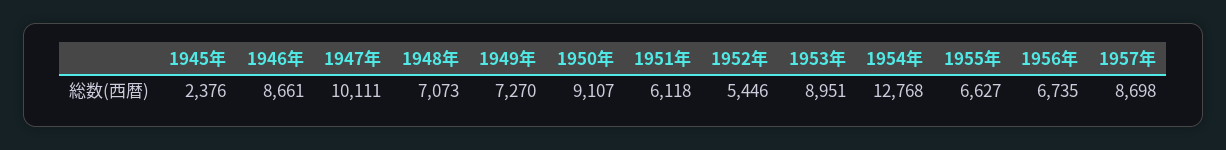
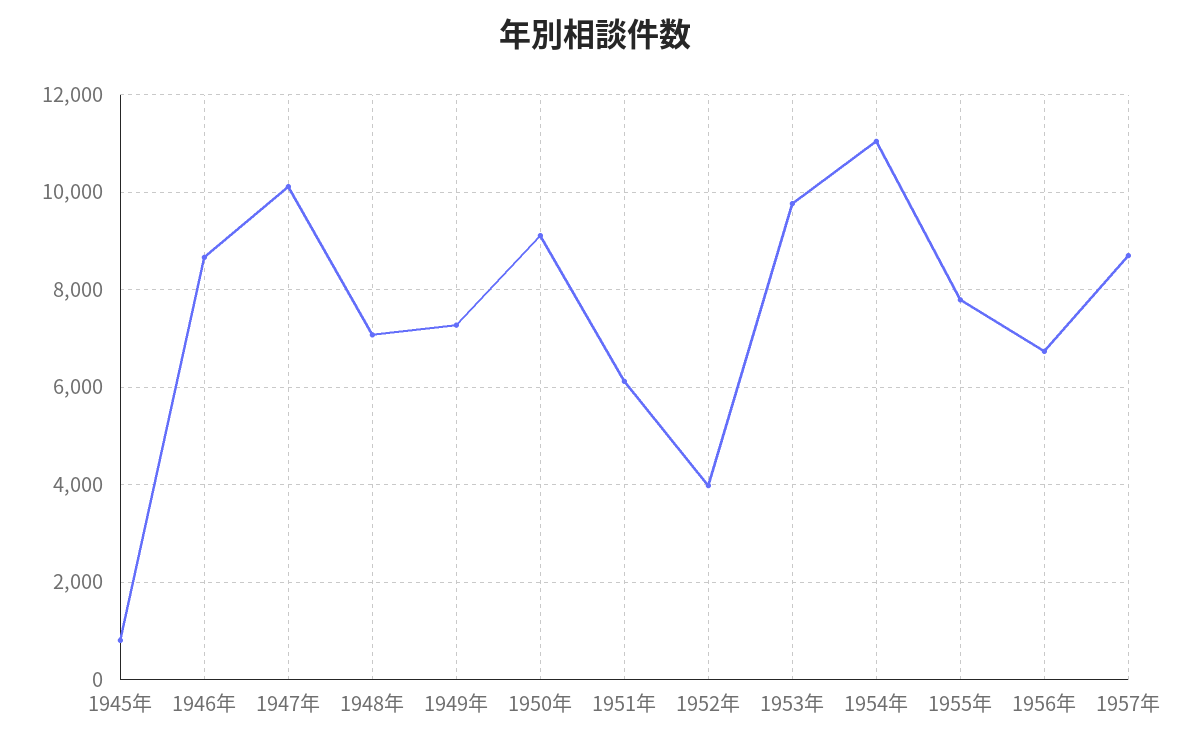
  {
-   "1945年": 2376,
+   "1945年": 800,
    "1946年": 8661,
    "1947年": 10111,
    "1948年": 7073,
    "1949年": 7270,
    "1950年": 9107,
    "1951年": 6118,
-   "1952年": 5446,
+   "1952年": 4000,
-   "1953年": 8951,
+   "1953年": 9800,
-   "1954年": 12768,
+   "1954年": 11000,
-   "1955年": 6627,
+   "1955年": 7800,
    "1956年": 6735,
    "1957年": 8698
  }

